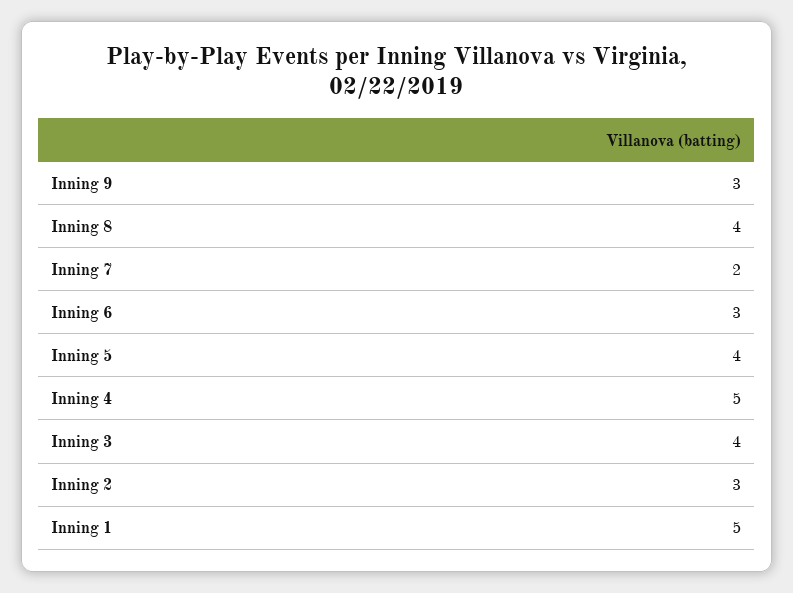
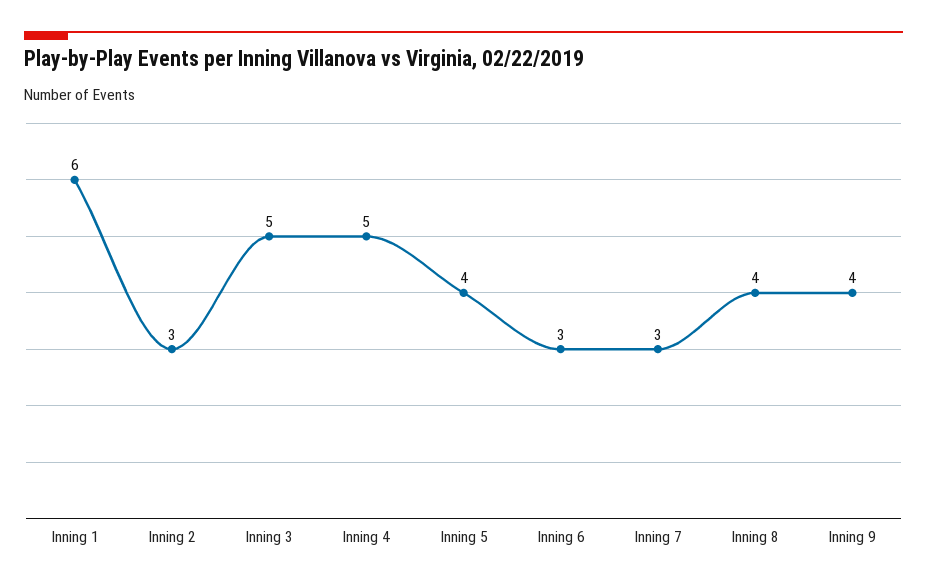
  {
-   "Inning 9": 3,
+   "Inning 9": 4,
    "Inning 8": 4,
-   "Inning 7": 2,
+   "Inning 7": 3,
    "Inning 6": 3,
    "Inning 5": 4,
    "Inning 4": 5,
-   "Inning 3": 4,
+   "Inning 3": 5,
    "Inning 2": 3,
-   "Inning 1": 5
+   "Inning 1": 6
  }

